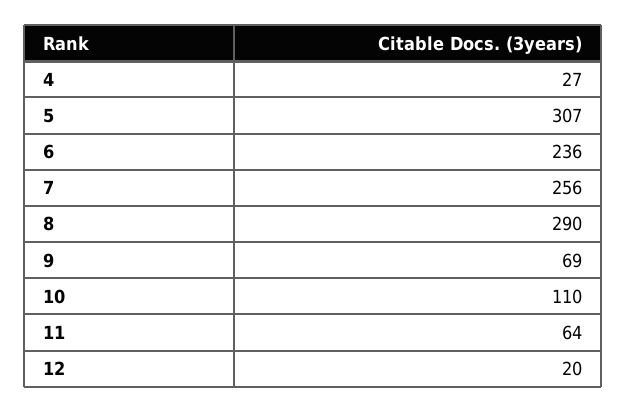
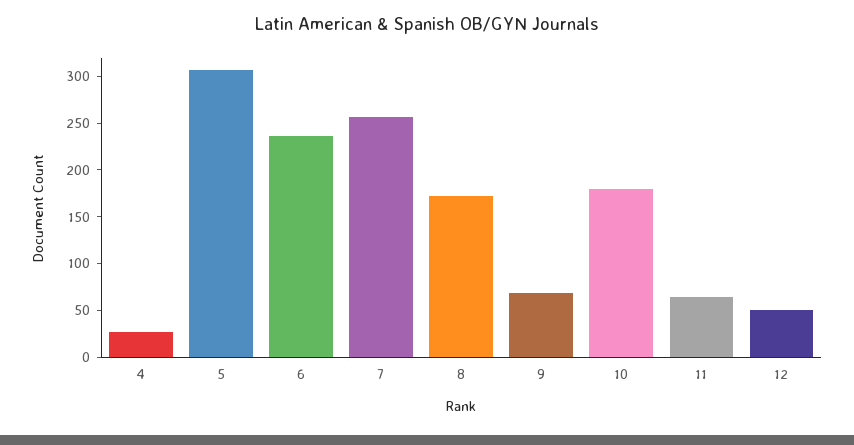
  {
    "4": 27,
    "5": 307,
    "6": 236,
    "7": 256,
-   "8": 290,
+   "8": 170,
    "9": 69,
-   "10": 110,
+   "10": 180,
    "11": 64,
-   "12": 20
+   "12": 50
  }

